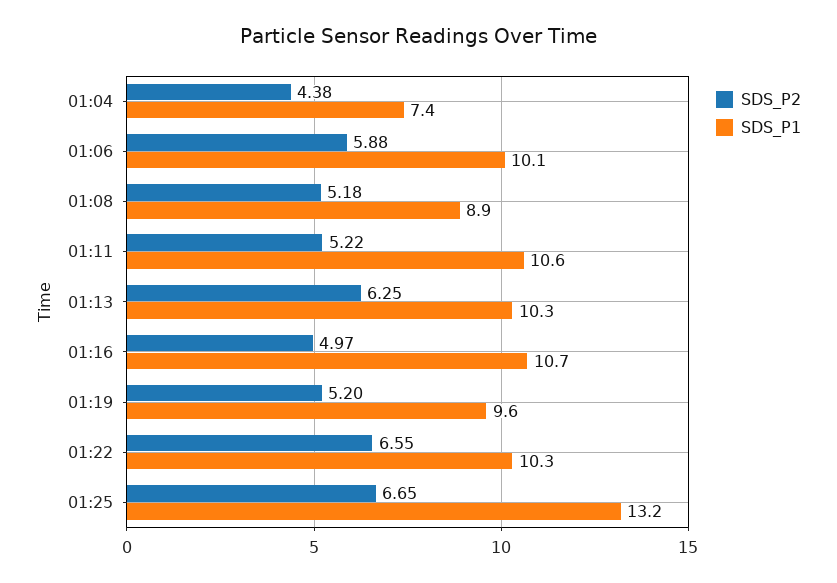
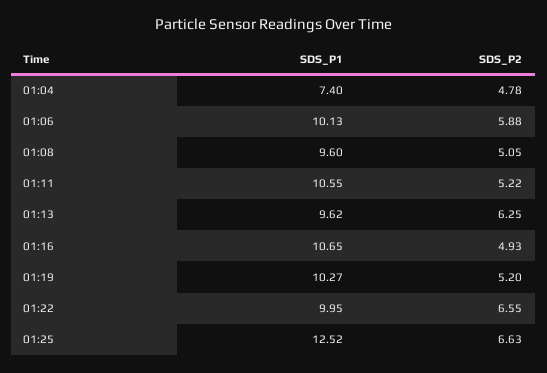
  {
    "SDS_P2": {
-     "01:04": 4.38,
+     "01:04": 4.78,
      "01:06": 5.88,
-     "01:08": 5.18,
+     "01:08": 5.05,
      "01:11": 5.22,
      "01:13": 6.25,
-     "01:16": 4.97,
+     "01:16": 4.93,
      "01:19": 5.2,
      "01:22": 6.55,
-     "01:25": 6.65
+     "01:25": 6.63
    },
    "SDS_P1": {
      "01:04": 7.4,
      "01:06": 10.13,
-     "01:08": 8.9,
+     "01:08": 9.6,
      "01:11": 10.55,
-     "01:13": 10.3,
+     "01:13": 9.62,
      "01:16": 10.65,
-     "01:19": 9.6,
+     "01:19": 10.27,
-     "01:22": 10.3,
+     "01:22": 9.95,
-     "01:25": 13.2
+     "01:25": 12.52
    }
  }

